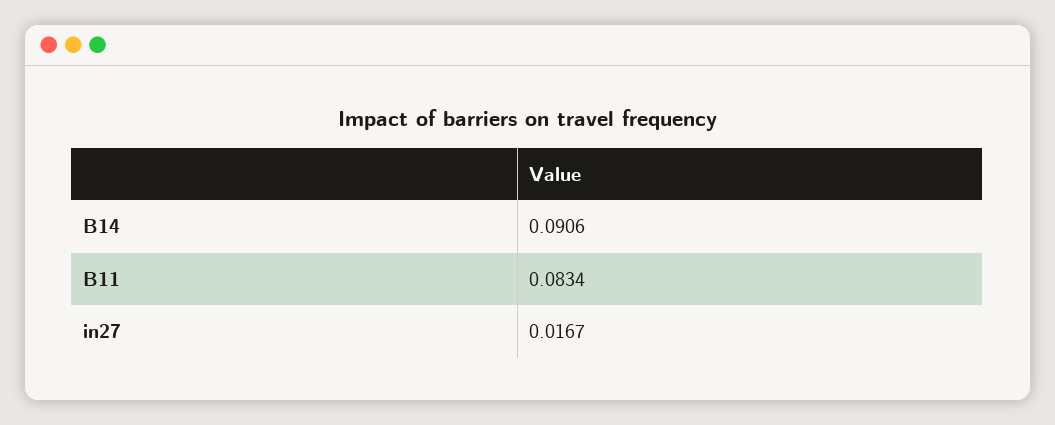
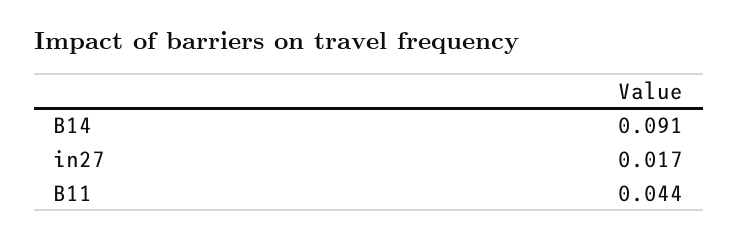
  {
    "B14": 0.0906,
-   "B11": 0.0834,
+   "B11": 0.044,
    "in27": 0.0167
  }

